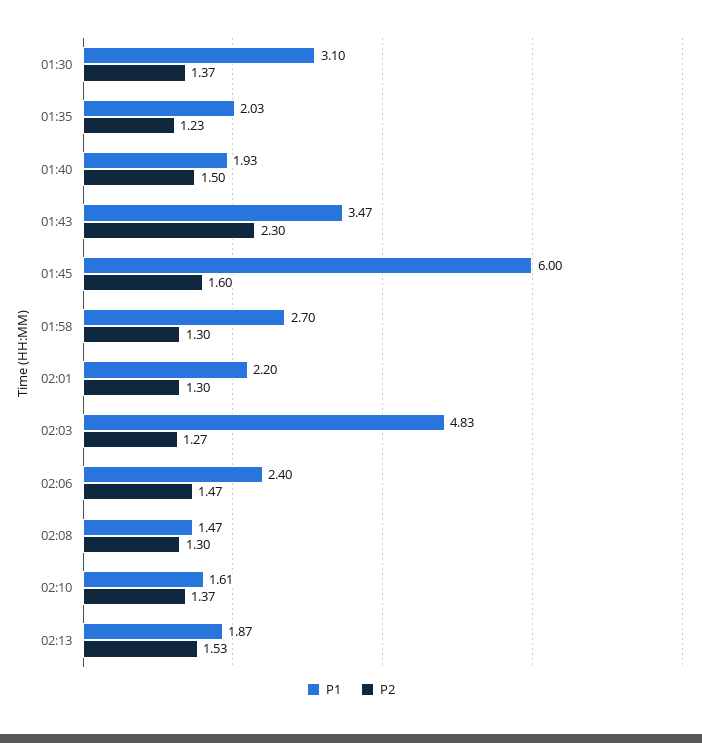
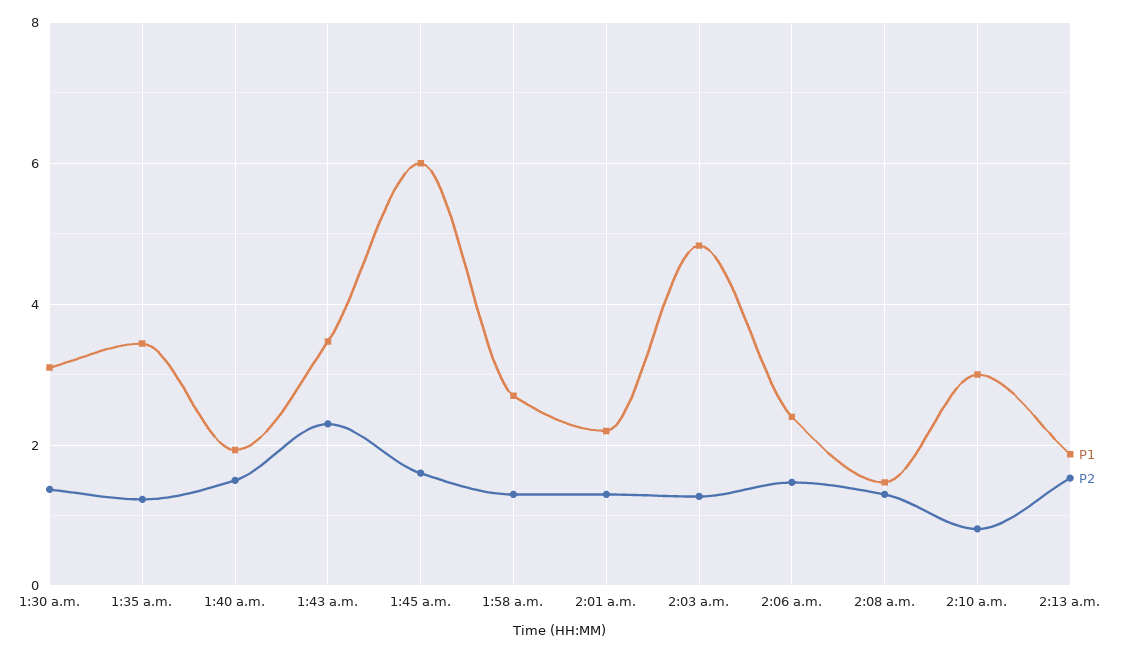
  {
    "P1": {
      "01:30": 3.1,
-     "01:35": 2.03,
+     "01:35": 3.4,
      "01:40": 1.93,
      "01:43": 3.47,
      "01:45": 6,
      "01:58": 2.7,
      "02:01": 2.2,
      "02:03": 4.83,
      "02:06": 2.4,
      "02:08": 1.47,
-     "02:10": 1.61,
+     "02:10": 3,
      "02:13": 1.87
    },
    "P2": {
      "01:30": 1.37,
      "01:35": 1.23,
      "01:40": 1.5,
      "01:43": 2.3,
      "01:45": 1.6,
      "01:58": 1.3,
      "02:01": 1.3,
      "02:03": 1.27,
      "02:06": 1.47,
      "02:08": 1.3,
-     "02:10": 1.37,
+     "02:10": 0.8,
      "02:13": 1.53
    }
  }

